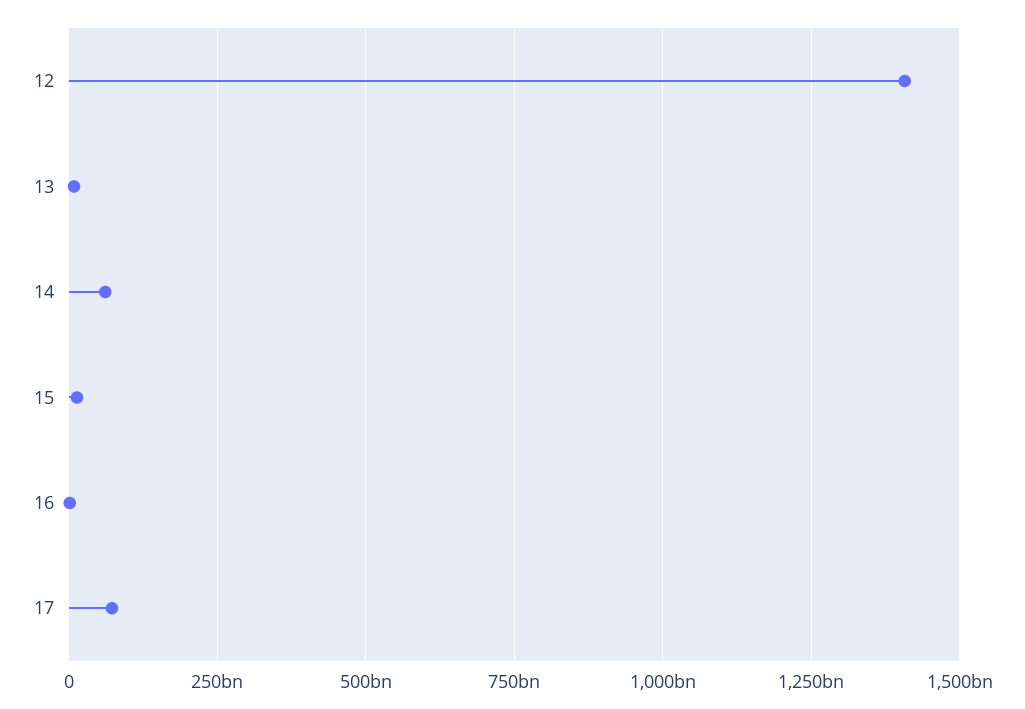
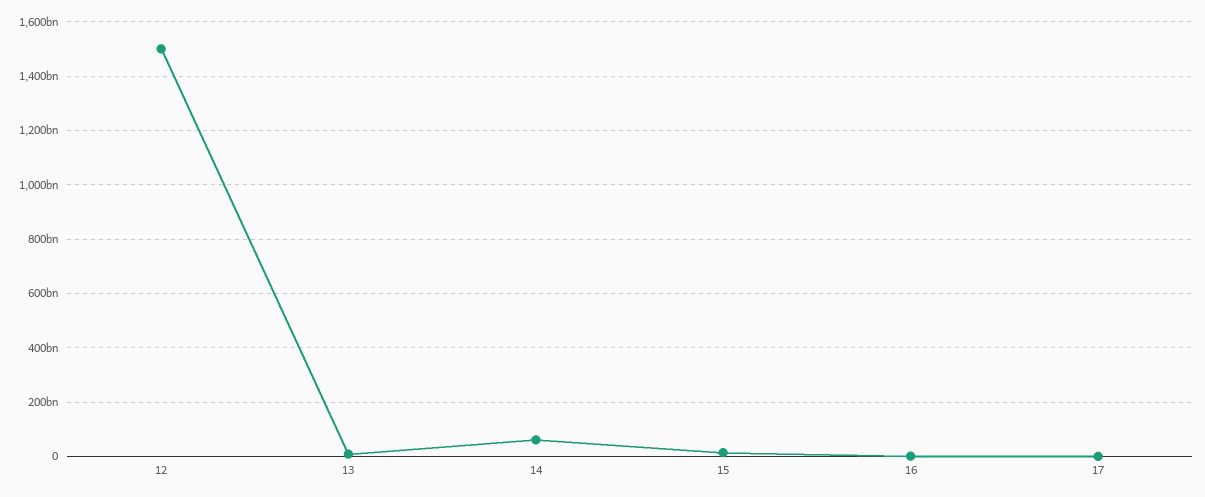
  {
-   "12": 1400000000000,
+   "12": 1500000000000,
    "13": 0,
    "14": 50000000000,
    "15": 25000000000,
    "16": 0,
-   "17": 75000000000
+   "17": 0
  }

